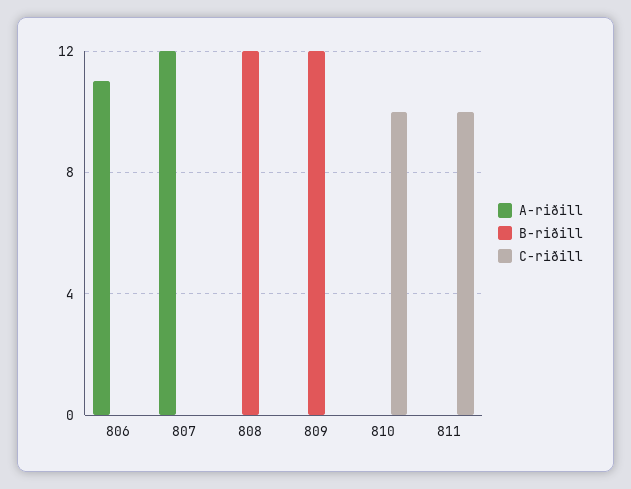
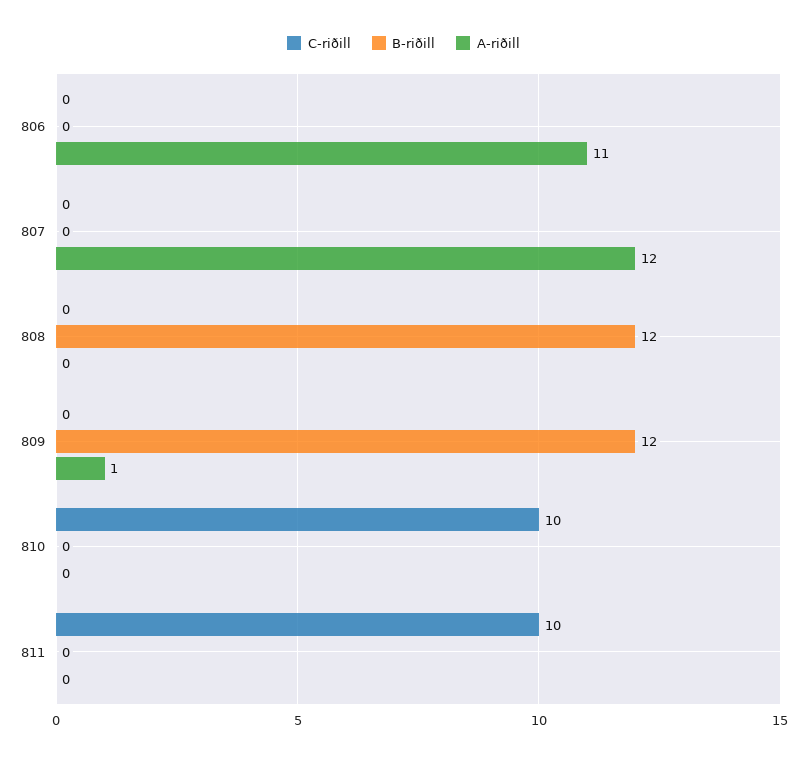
  {
    "A-riðill": {
      "806": 11,
      "807": 12,
      "808": 0,
-     "809": 0,
+     "809": 1,
      "810": 0,
      "811": 0
    },
    "B-riðill": {
      "806": 0,
      "807": 0,
      "808": 12,
      "809": 12,
      "810": 0,
      "811": 0
    },
    "C-riðill": {
      "806": 0,
      "807": 0,
      "808": 0,
      "809": 0,
      "810": 10,
      "811": 10
    }
  }

